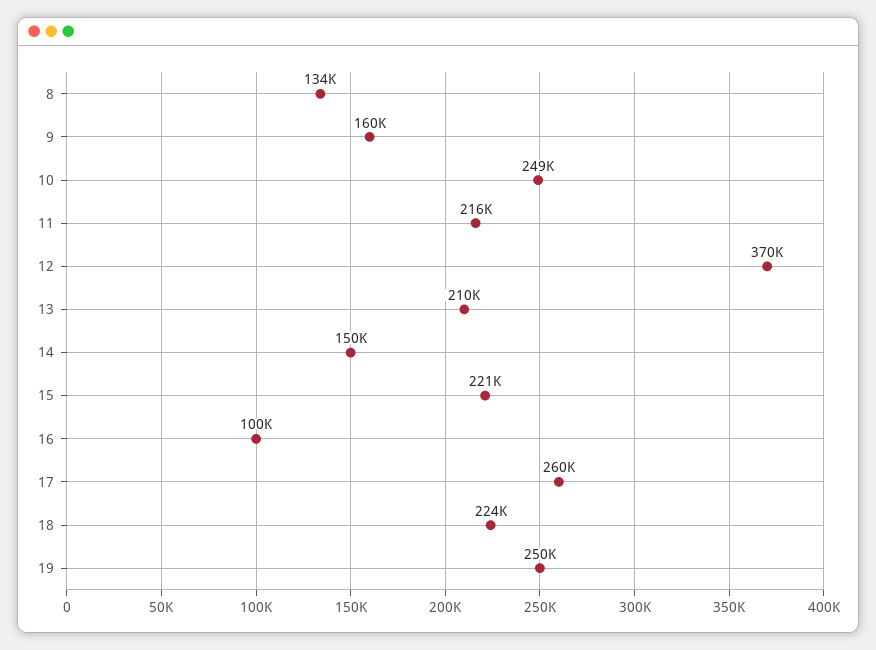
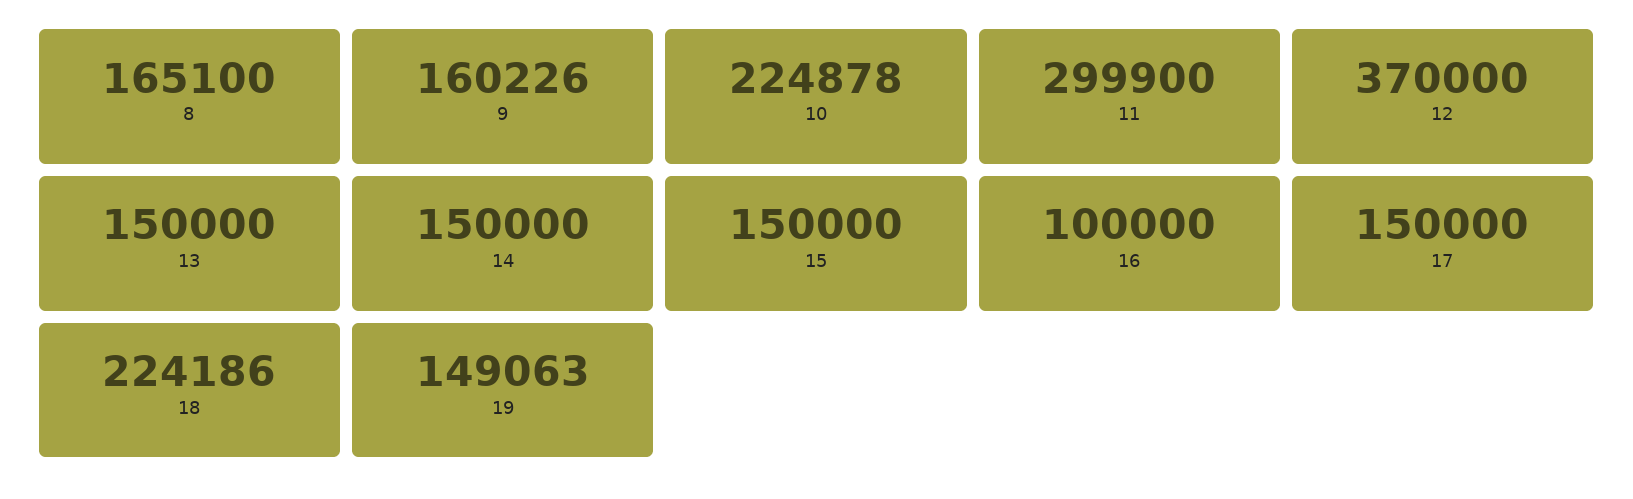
  {
-   "8": 134000,
+   "8": 165100,
    "9": 160226,
-   "10": 249000,
+   "10": 224878,
-   "11": 216000,
+   "11": 299900,
    "12": 370000,
-   "13": 210000,
+   "13": 150000,
    "14": 150000,
-   "15": 221000,
+   "15": 150000,
    "16": 100000,
-   "17": 260000,
+   "17": 150000,
    "18": 224186,
-   "19": 250000
+   "19": 149063
  }

